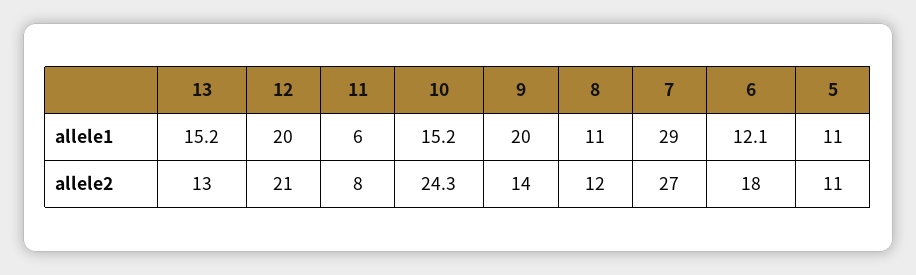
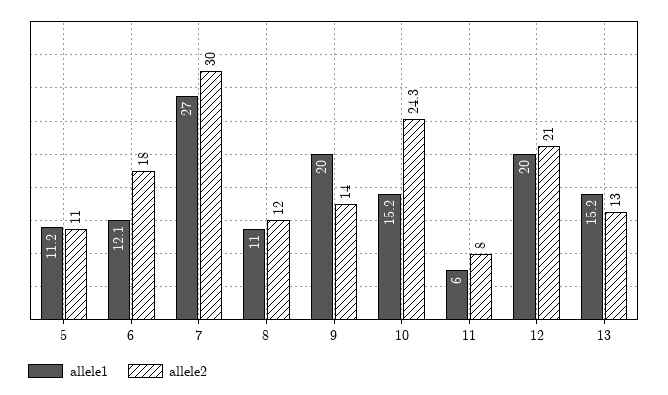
  {
    "allele1": {
      "13": 15.2,
      "12": 20,
      "11": 6,
      "10": 15.2,
      "9": 20,
      "8": 11,
-     "7": 29,
+     "7": 27,
      "6": 12.1,
-     "5": 11
+     "5": 11.2
    },
    "allele2": {
      "13": 13,
      "12": 21,
      "11": 8,
      "10": 24.3,
      "9": 14,
      "8": 12,
-     "7": 27,
+     "7": 30,
      "6": 18,
      "5": 11
    }
  }

